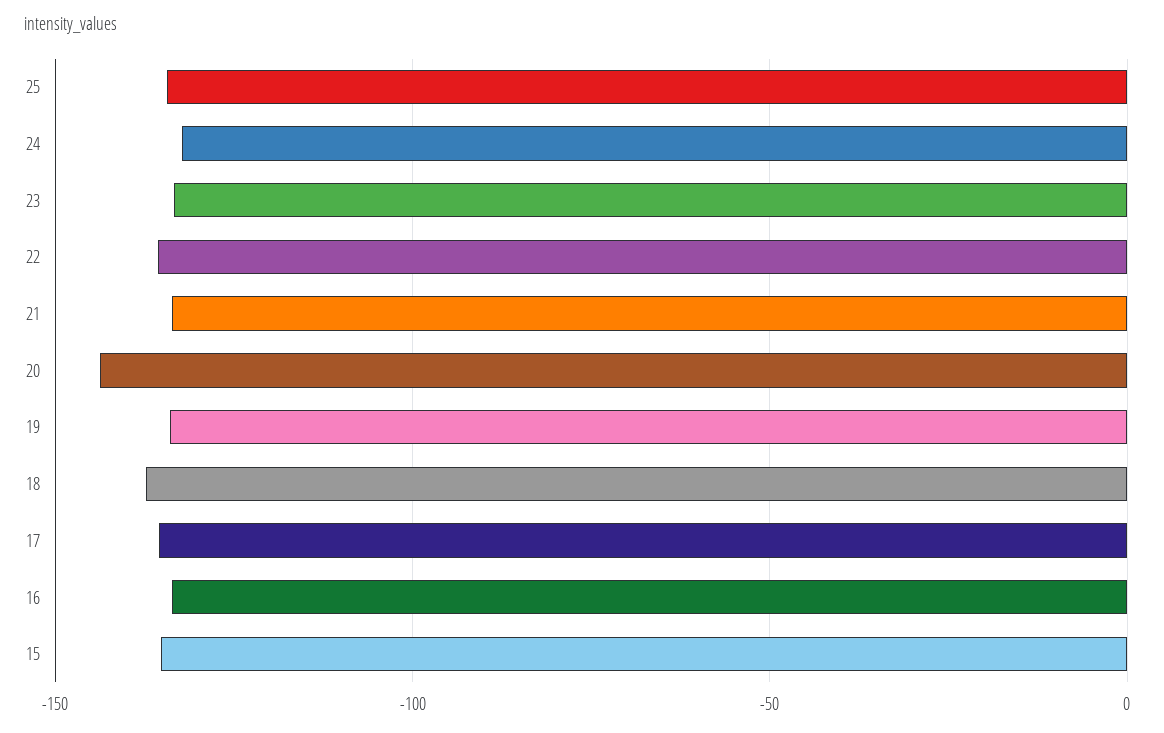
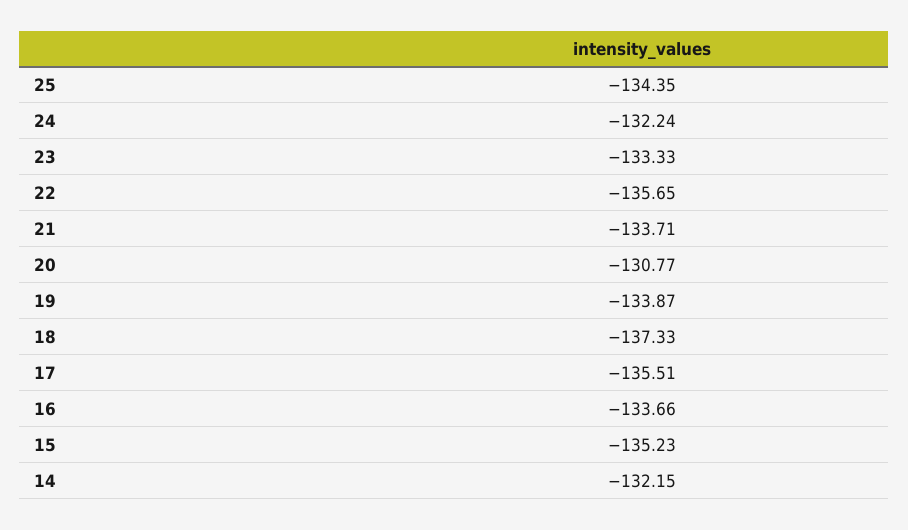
  {
    "25": -134.35,
    "24": -132.24,
    "23": -133.33,
    "22": -135.65,
    "21": -133.71,
-   "20": -145,
+   "20": -130.77,
    "19": -133.87,
    "18": -137.33,
    "17": -135.51,
    "16": -133.66,
-   "15": -135.23
+   "15": -135.23,
+   "14": -132.15
  }

